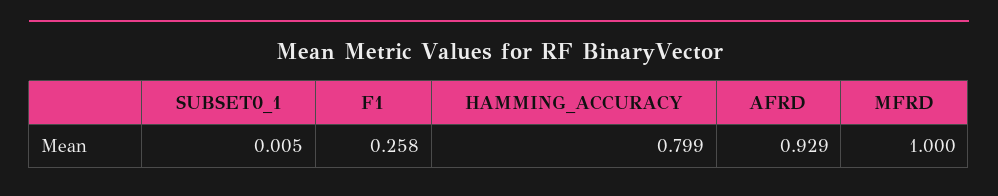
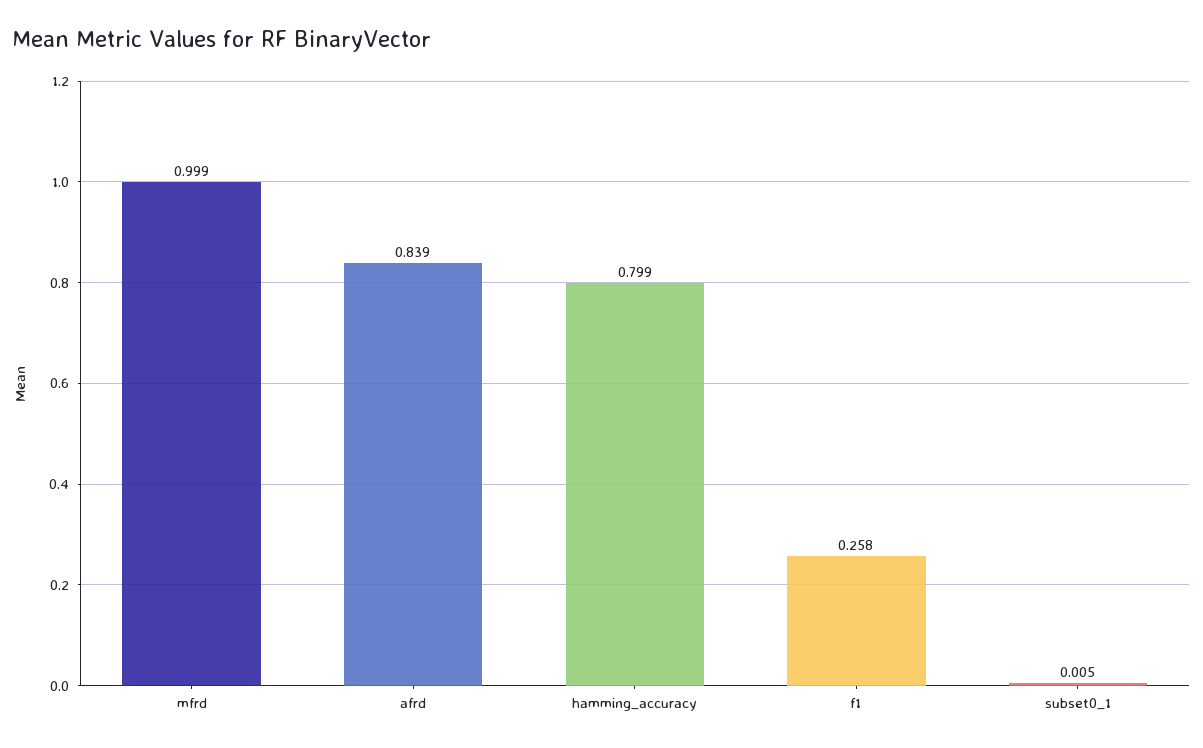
  {
    "SUBSET0_1": 0.005,
    "F1": 0.258,
    "HAMMING_ACCURACY": 0.799,
-   "AFRD": 0.929,
+   "AFRD": 0.839,
-   "MFRD": 1
+   "MFRD": 0.999
  }

